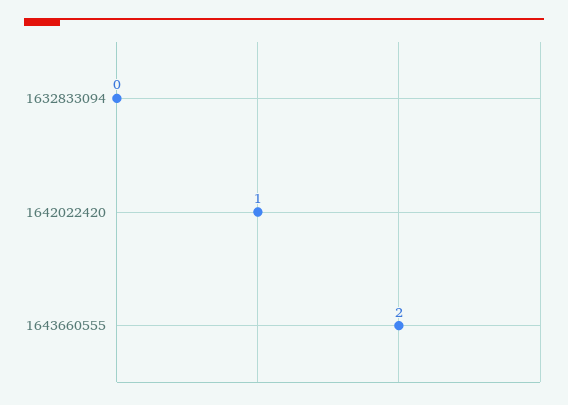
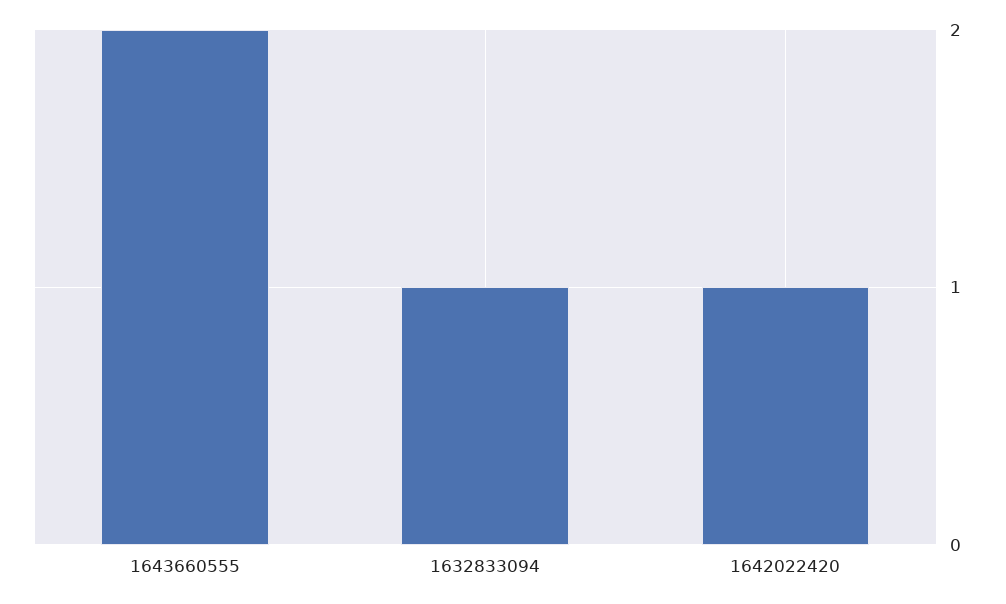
  {
-   "1632833094": 0,
+   "1632833094": 1,
    "1642022420": 1,
    "1643660555": 2
  }

